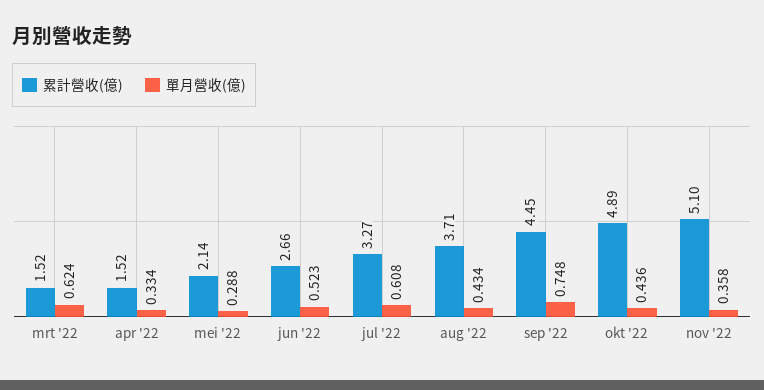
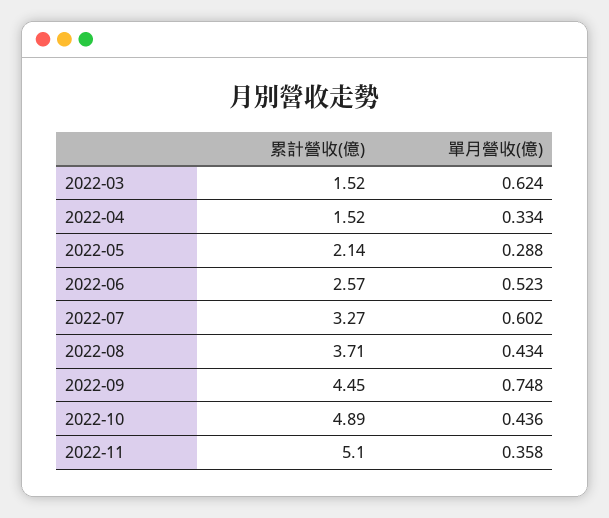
  {
    "累計營收(億)": {
      "mrt '22": 1.52,
      "apr '22": 1.52,
      "mei '22": 2.14,
-     "jun '22": 2.66,
+     "jun '22": 2.57,
      "jul '22": 3.27,
      "aug '22": 3.71,
      "sep '22": 4.45,
      "okt '22": 4.89,
      "nov '22": 5.1
    },
    "單月營收(億)": {
      "mrt '22": 0.624,
      "apr '22": 0.334,
      "mei '22": 0.288,
      "jun '22": 0.523,
-     "jul '22": 0.608,
+     "jul '22": 0.602,
      "aug '22": 0.434,
      "sep '22": 0.748,
      "okt '22": 0.436,
      "nov '22": 0.358
    }
  }

